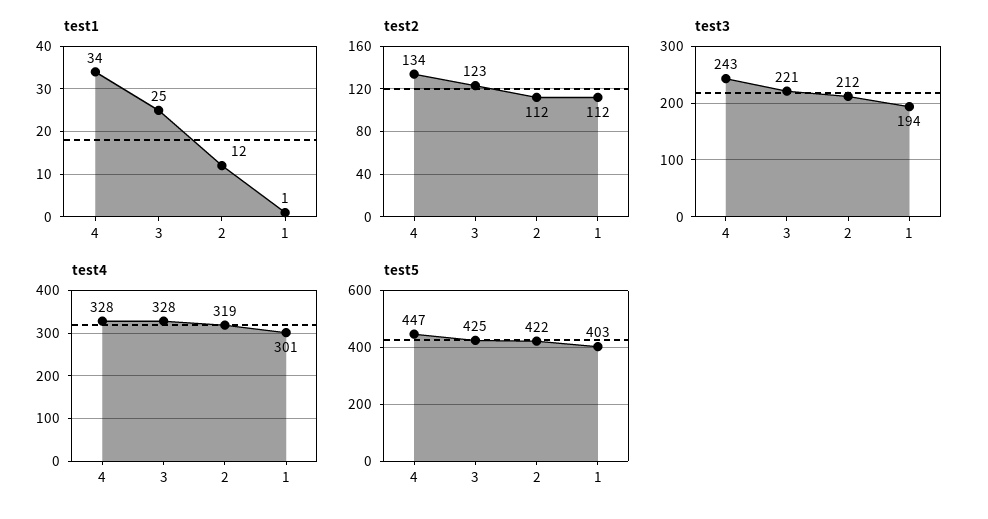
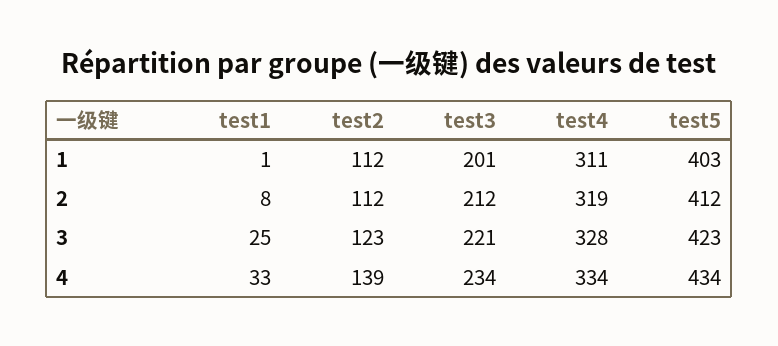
  {
    "test1": {
-     "4": 34,
+     "4": 33,
      "3": 25,
-     "2": 12,
+     "2": 8,
      "1": 1
    },
    "test2": {
-     "4": 134,
+     "4": 139,
      "3": 123,
      "2": 112,
      "1": 112
    },
    "test3": {
-     "4": 243,
+     "4": 234,
      "3": 221,
      "2": 212,
-     "1": 194
+     "1": 201
    },
    "test4": {
-     "4": 328,
+     "4": 334,
      "3": 328,
      "2": 319,
-     "1": 301
+     "1": 311
    },
    "test5": {
-     "4": 447,
+     "4": 434,
-     "3": 425,
+     "3": 423,
-     "2": 422,
+     "2": 412,
      "1": 403
    }
  }

